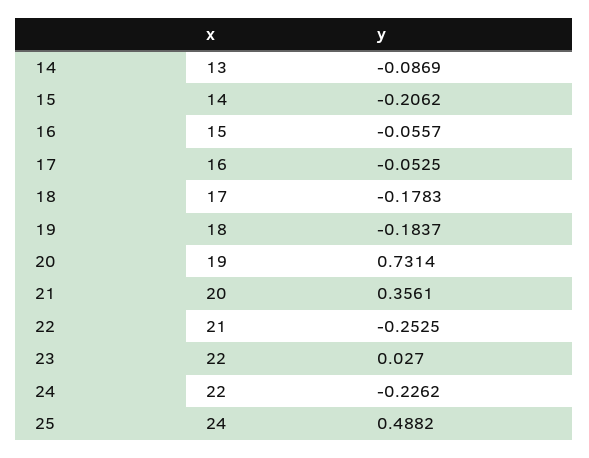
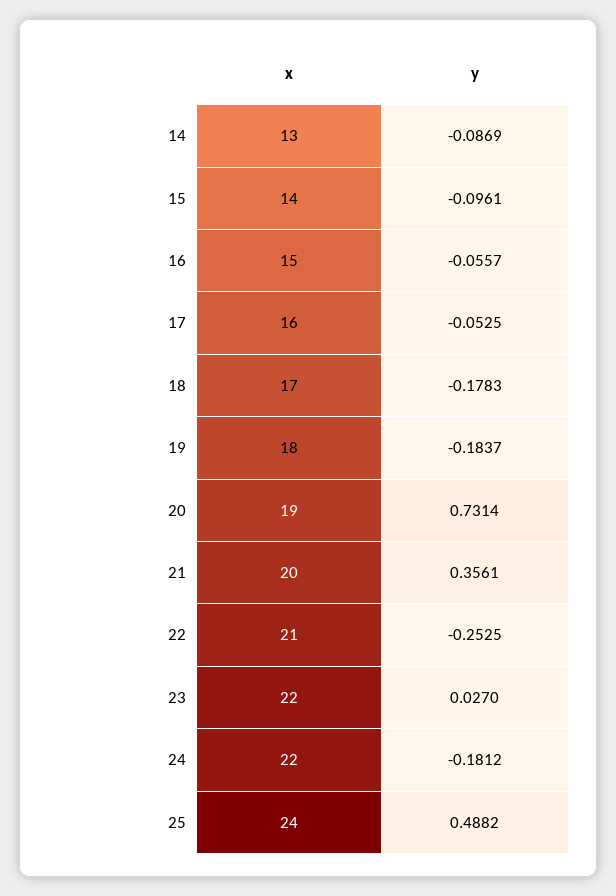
  {
    "x": {
      "14": 13,
      "15": 14,
      "16": 15,
      "17": 16,
      "18": 17,
      "19": 18,
      "20": 19,
      "21": 20,
      "22": 21,
      "23": 22,
      "24": 22,
      "25": 24
    },
    "y": {
      "14": -0.0869,
-     "15": -0.2062,
+     "15": -0.0961,
      "16": -0.0557,
      "17": -0.0525,
      "18": -0.1783,
      "19": -0.1837,
      "20": 0.7314,
      "21": 0.3561,
      "22": -0.2525,
      "23": 0.027,
-     "24": -0.2262,
+     "24": -0.1812,
      "25": 0.4882
    }
  }

